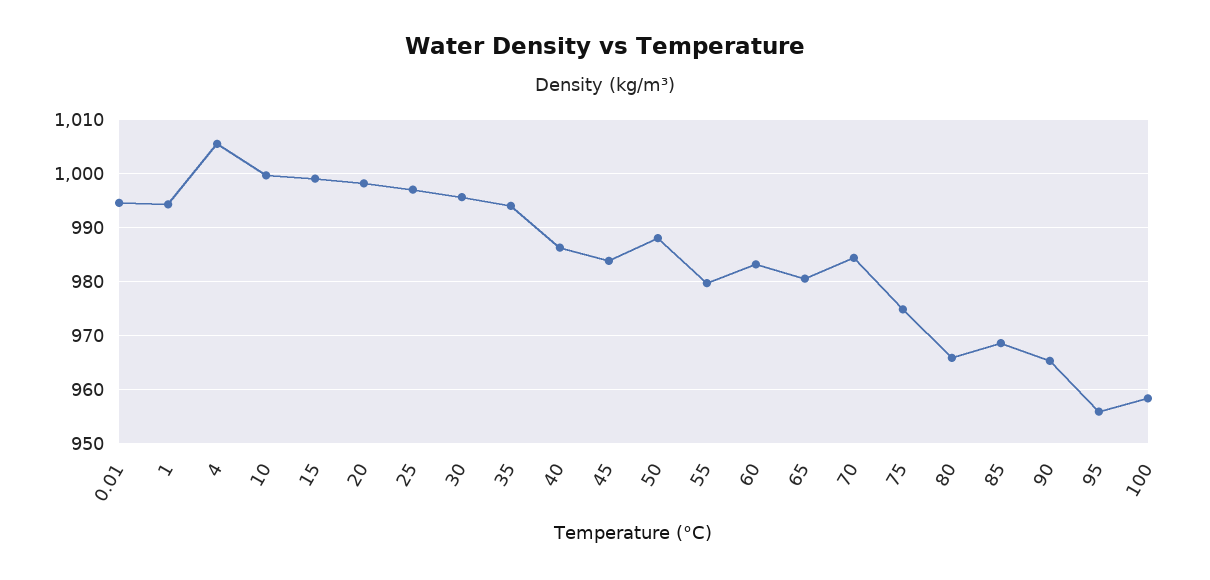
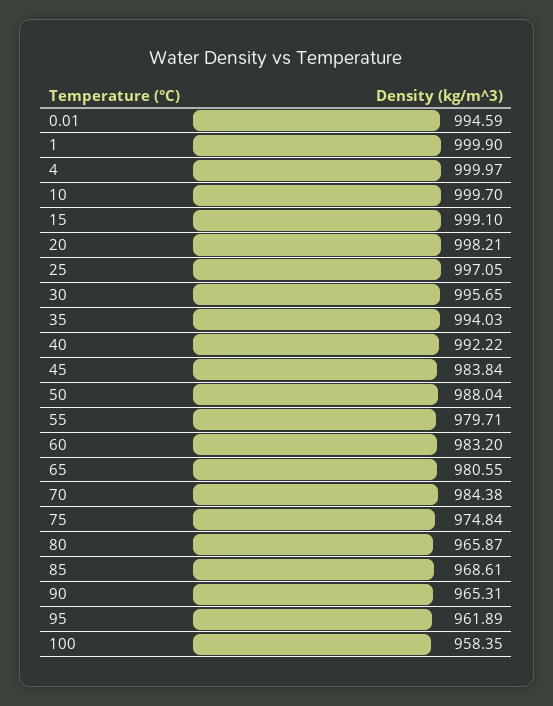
  {
    "0.01": 994.59,
-   "1": 994,
+   "1": 999.9,
-   "4": 1006,
+   "4": 999.97,
    "10": 999.7,
    "15": 999.1,
    "20": 998.21,
    "25": 997.05,
    "30": 995.65,
    "35": 994.03,
-   "40": 986,
+   "40": 992.22,
    "45": 983.84,
    "50": 988.04,
    "55": 979.71,
    "60": 983.2,
    "65": 980.55,
    "70": 984.38,
    "75": 974.84,
    "80": 965.87,
    "85": 968.61,
    "90": 965.31,
-   "95": 956,
+   "95": 961.89,
    "100": 958.35
  }

